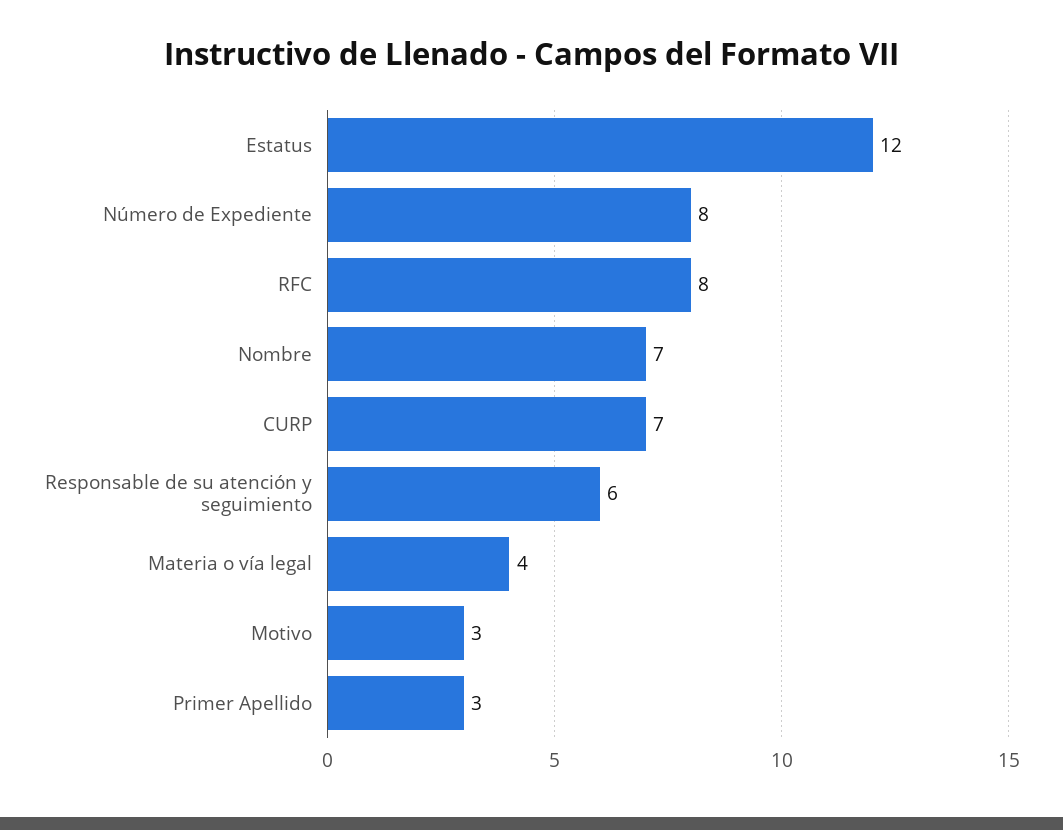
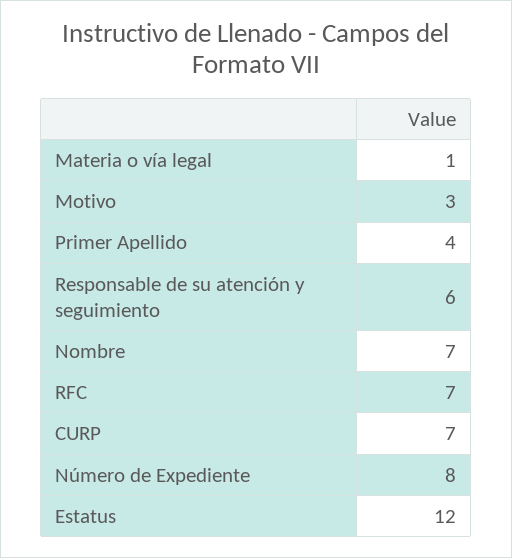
  {
    "Estatus": 12,
    "Número de Expediente": 8,
-   "RFC": 8,
+   "RFC": 7,
    "Nombre": 7,
    "CURP": 7,
    "Responsable de su atención y seguimiento": 6,
-   "Materia o vía legal": 4,
+   "Materia o vía legal": 1,
    "Motivo": 3,
-   "Primer Apellido": 3
+   "Primer Apellido": 4
  }

